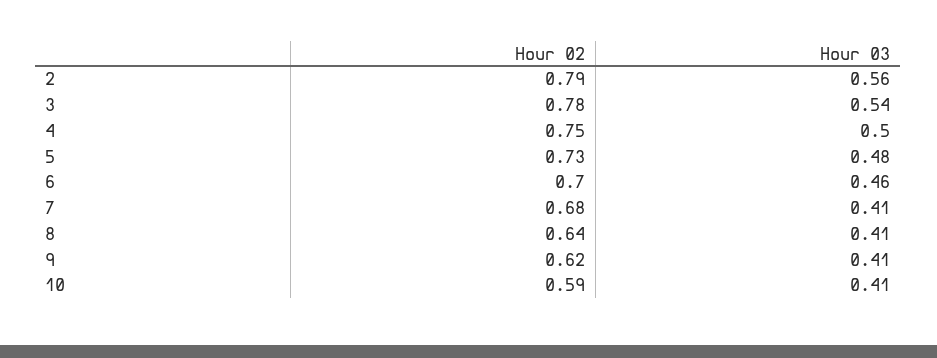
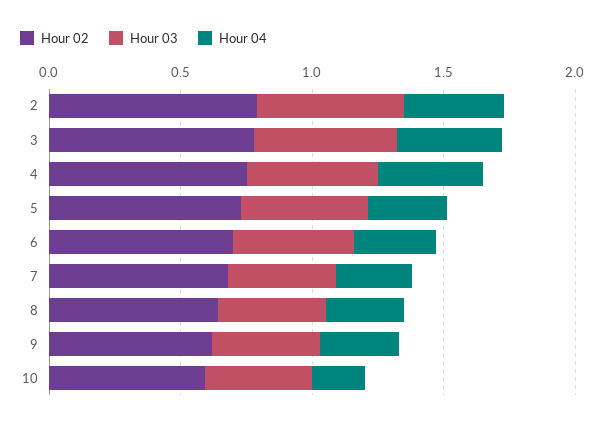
  {
    "Hour 02": {
      "2": 0.79,
      "3": 0.78,
      "4": 0.75,
      "5": 0.73,
      "6": 0.7,
      "7": 0.68,
      "8": 0.64,
      "9": 0.62,
      "10": 0.59
    },
    "Hour 03": {
      "2": 0.56,
      "3": 0.54,
      "4": 0.5,
      "5": 0.48,
      "6": 0.46,
      "7": 0.41,
      "8": 0.41,
      "9": 0.41,
      "10": 0.41
-   }
+   },
+   "Hour 04": {
+     "2": 0.4,
+     "3": 0.4,
+     "4": 0.4,
+     "5": 0.3,
+     "6": 0.3,
+     "7": 0.3,
+     "8": 0.3,
+     "9": 0.3,
+     "10": 0.2
+   }
  }

